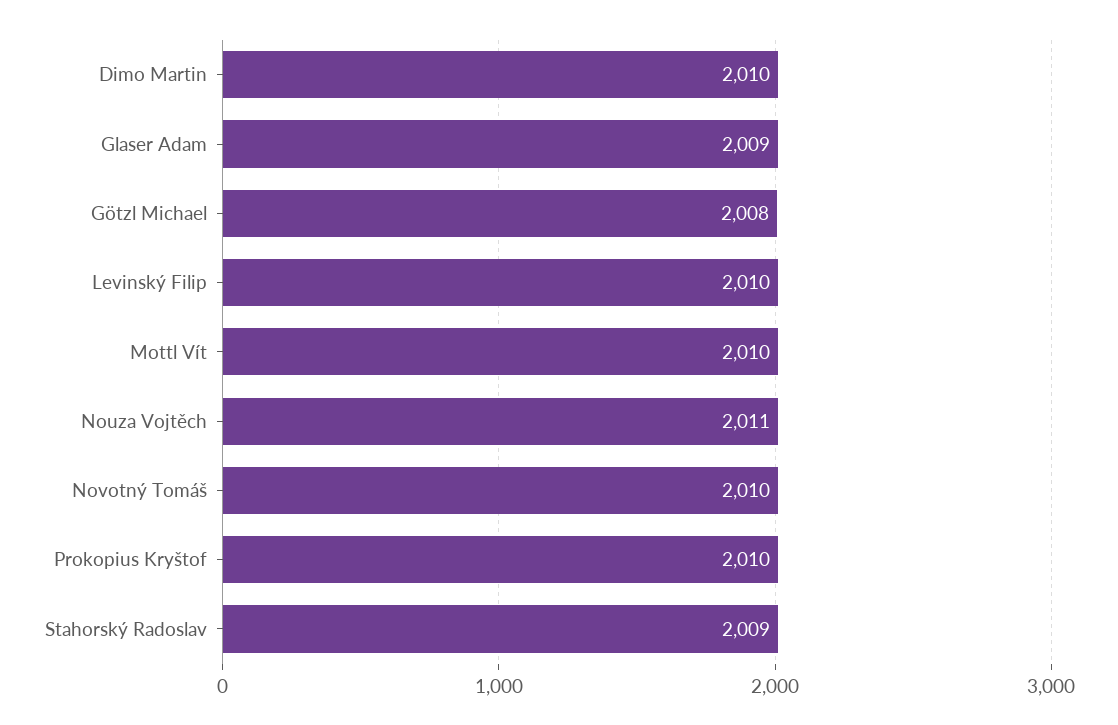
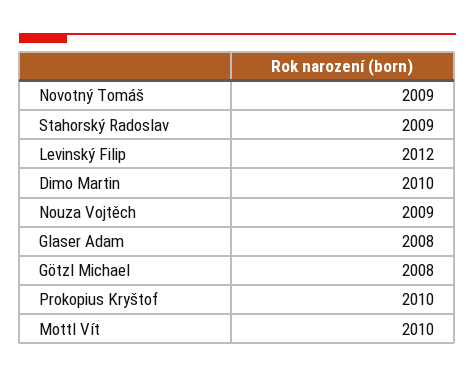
  {
    "Dimo Martin": 2010,
-   "Glaser Adam": 2009,
+   "Glaser Adam": 2008,
    "Götzl Michael": 2008,
-   "Levinský Filip": 2010,
+   "Levinský Filip": 2012,
    "Mottl Vít": 2010,
-   "Nouza Vojtěch": 2011,
+   "Nouza Vojtěch": 2009,
-   "Novotný Tomáš": 2010,
+   "Novotný Tomáš": 2009,
    "Prokopius Kryštof": 2010,
    "Stahorský Radoslav": 2009
  }

